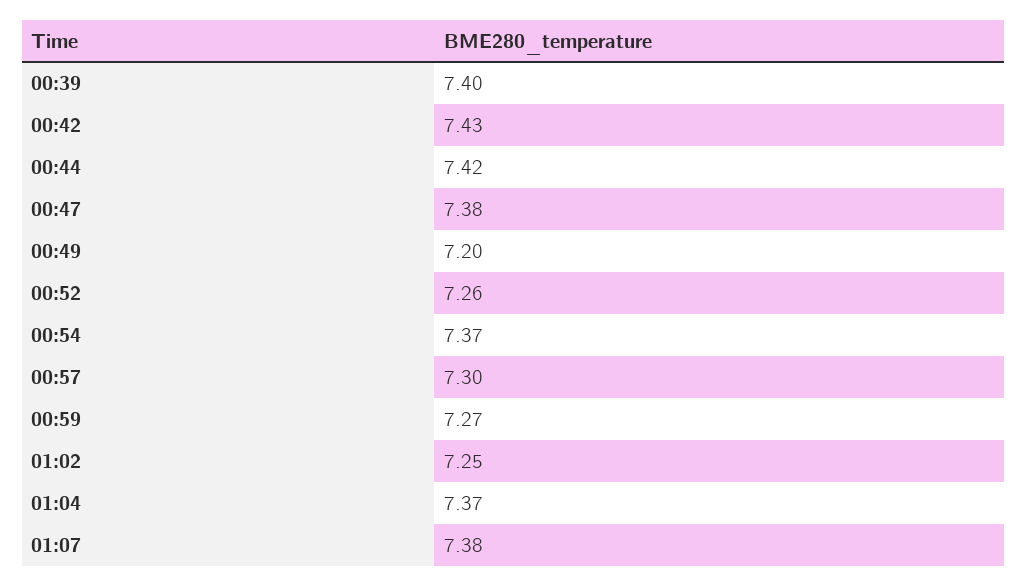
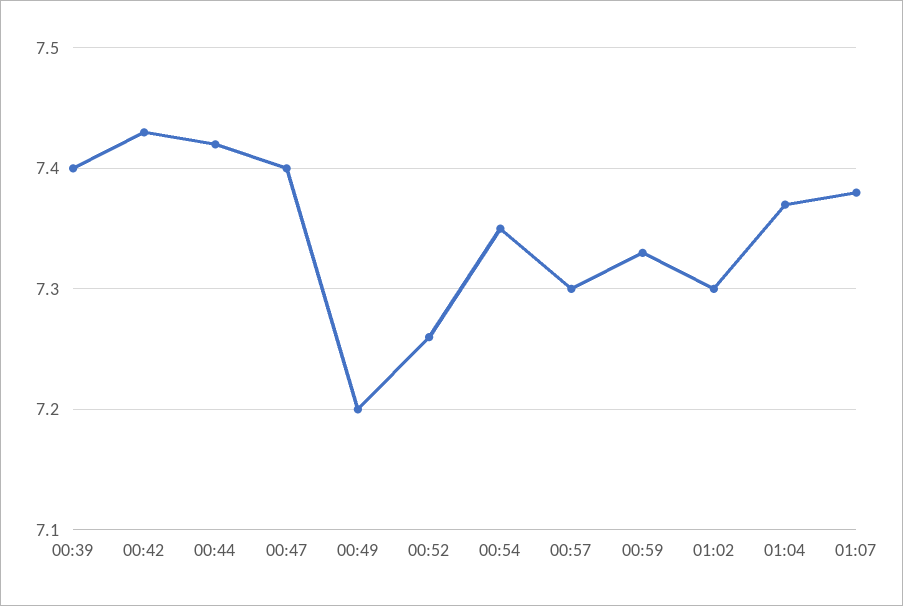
  {
    "00:39": 7.4,
    "00:42": 7.43,
    "00:44": 7.42,
-   "00:47": 7.38,
+   "00:47": 7.4,
    "00:49": 7.2,
    "00:52": 7.26,
-   "00:54": 7.37,
+   "00:54": 7.35,
    "00:57": 7.3,
-   "00:59": 7.27,
+   "00:59": 7.33,
-   "01:02": 7.25,
+   "01:02": 7.3,
    "01:04": 7.37,
    "01:07": 7.38
  }

